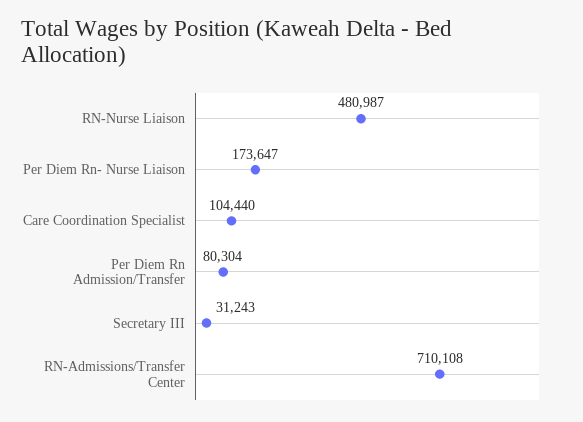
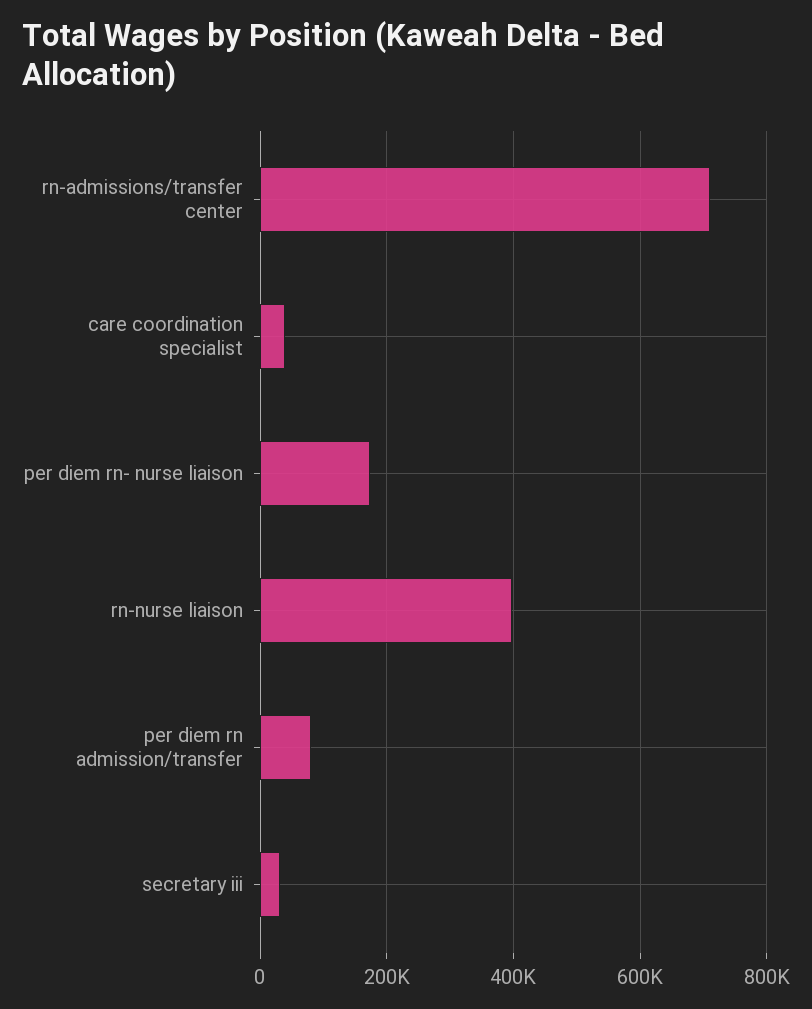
  {
-   "RN-Nurse Liaison": 480987,
+   "RN-Nurse Liaison": 400000,
    "Per Diem Rn- Nurse Liaison": 173647,
-   "Care Coordination Specialist": 104440,
+   "Care Coordination Specialist": 40000,
    "Per Diem Rn Admission/Transfer": 80304,
    "Secretary III": 31243,
    "RN-Admissions/Transfer Center": 710108
  }

